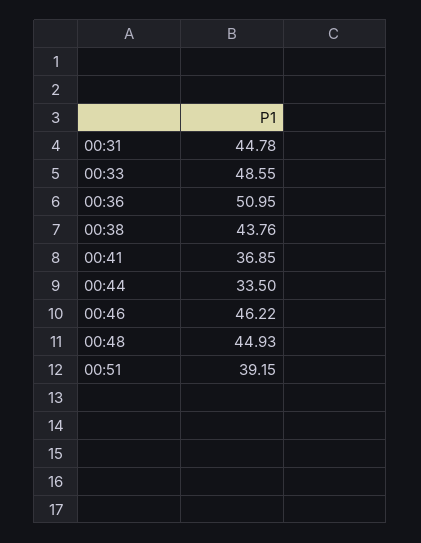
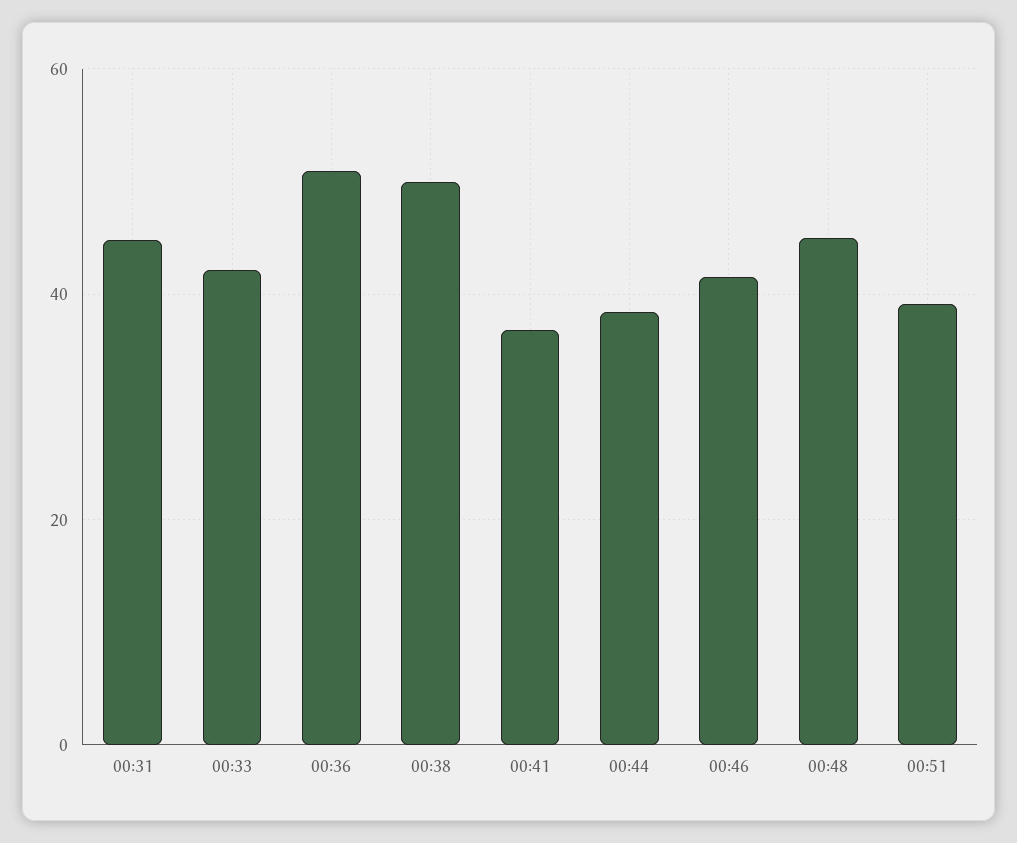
  {
    "00:31": 44.78,
-   "00:33": 48.55,
+   "00:33": 42,
    "00:36": 50.95,
-   "00:38": 43.76,
+   "00:38": 50,
    "00:41": 36.85,
-   "00:44": 33.5,
+   "00:44": 38,
-   "00:46": 46.22,
+   "00:46": 42,
    "00:48": 44.93,
    "00:51": 39.15
  }

